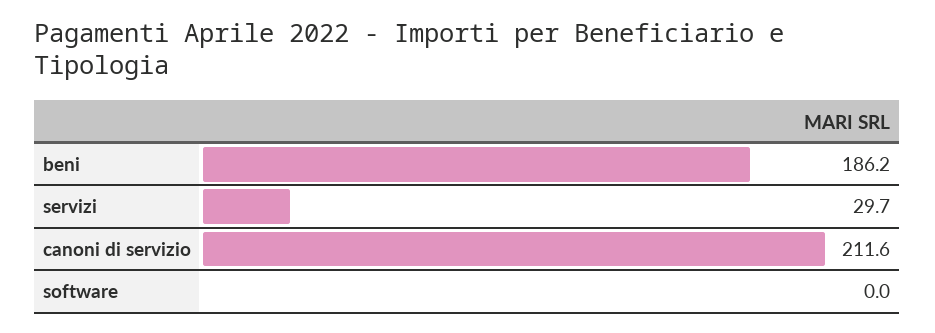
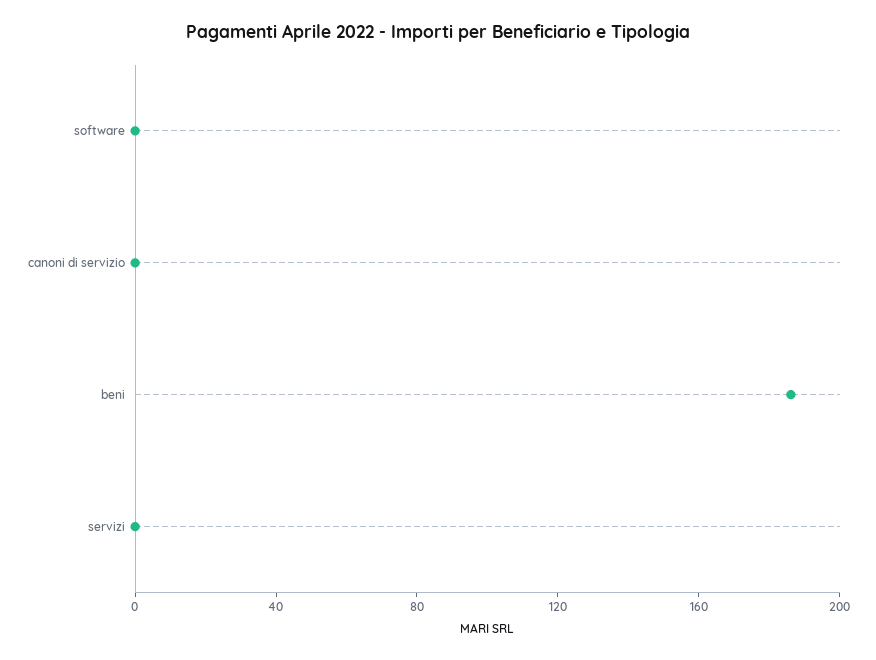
  {
    "beni": 186.2,
-   "servizi": 29.7,
+   "servizi": 0,
-   "canoni di servizio": 211.6,
+   "canoni di servizio": 0,
    "software": 0
  }

